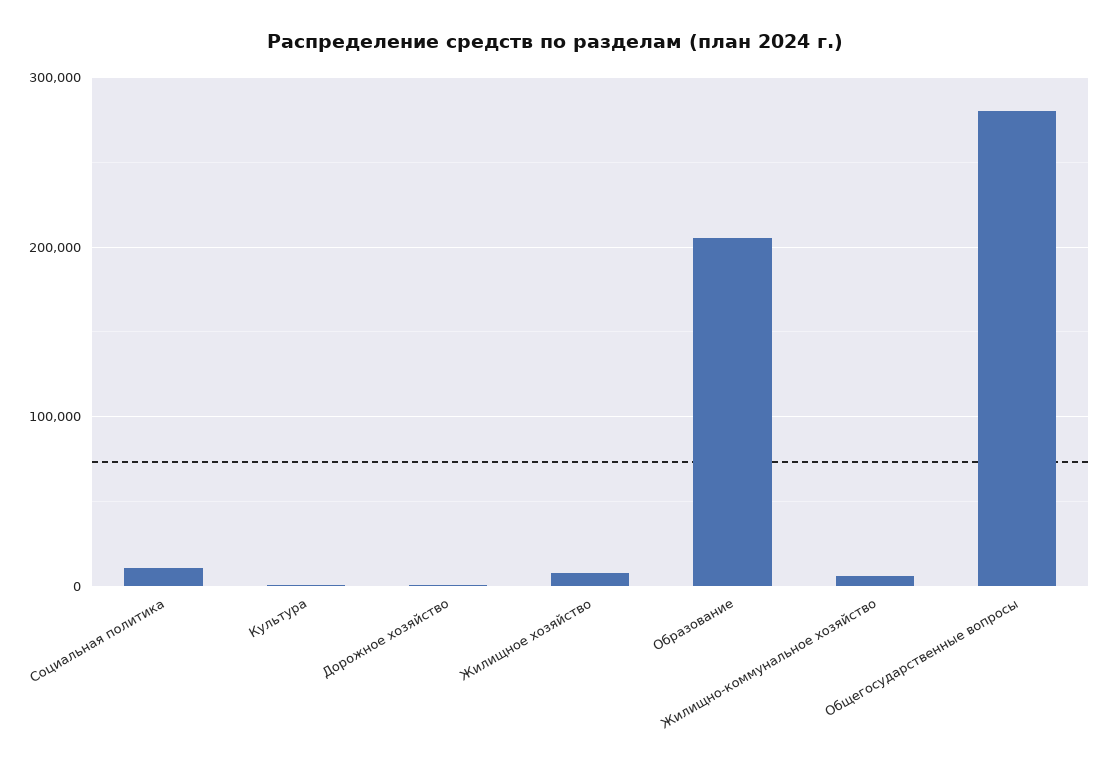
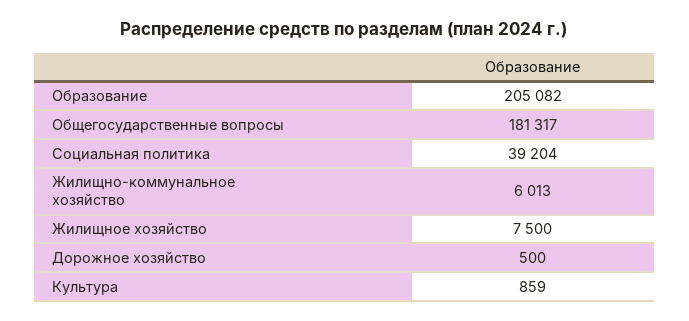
  {
-   "Социальная политика": 10000,
+   "Социальная политика": 39204,
    "Культура": 859,
    "Дорожное хозяйство": 500,
    "Жилищное хозяйство": 7500,
    "Образование": 205082,
    "Жилищно-коммунальное хозяйство": 6013,
-   "Общегосударственные вопросы": 280000
+   "Общегосударственные вопросы": 181317
  }

